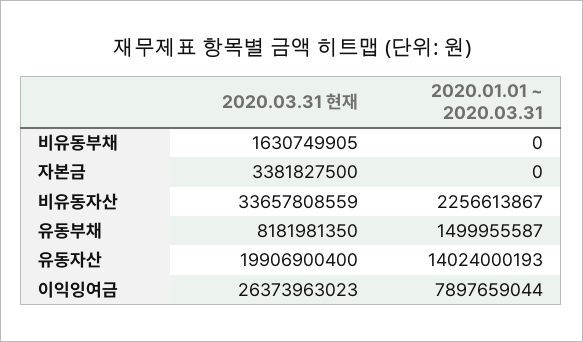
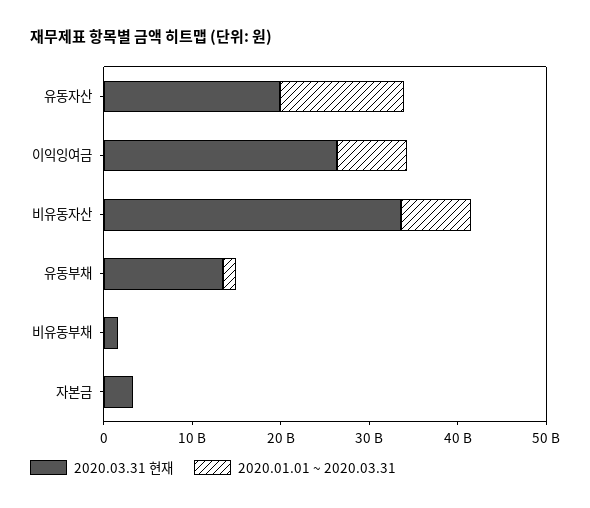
  {
    "2020.03.31 현재": {
      "비유동부채": 1630749905,
      "자본금": 3381827500,
      "비유동자산": 33657808559,
-     "유동부채": 8181981350,
+     "유동부채": 14000000000,
      "유동자산": 19906900400,
      "이익잉여금": 26373963023
    },
    "2020.01.01 ~ 2020.03.31": {
      "비유동부채": 0,
      "자본금": 0,
-     "비유동자산": 2256613867,
+     "비유동자산": 8000000000,
      "유동부채": 1499955587,
      "유동자산": 14024000193,
      "이익잉여금": 7897659044
    }
  }

